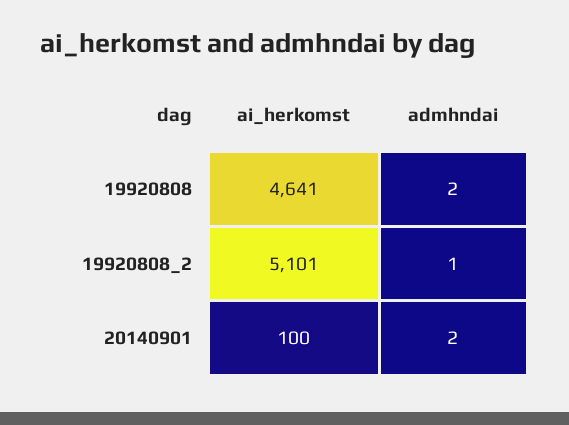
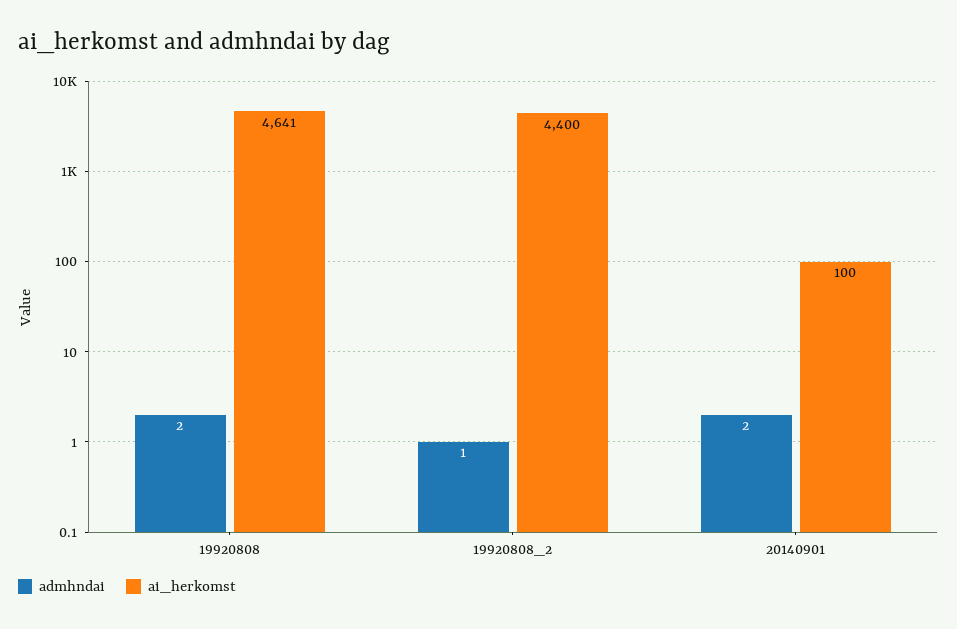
  {
    "ai_herkomst": {
      "19920808": 4641,
-     "19920808_2": 5101,
+     "19920808_2": 4400,
      "20140901": 100
    },
    "admhndai": {
      "19920808": 2,
      "19920808_2": 1,
      "20140901": 2
    }
  }

